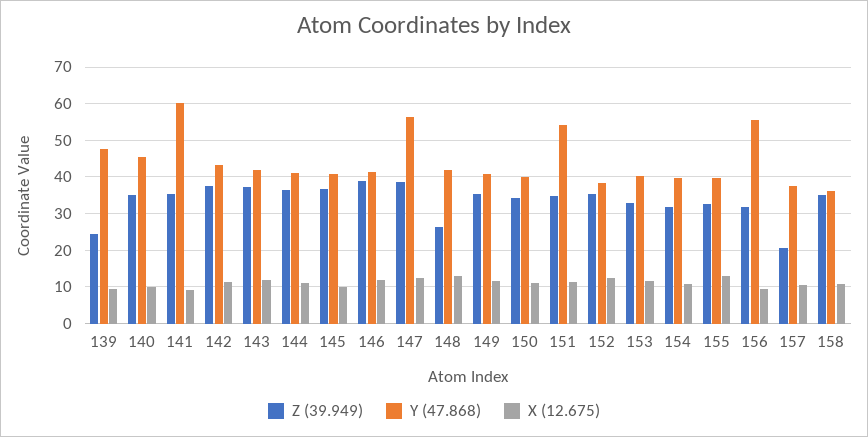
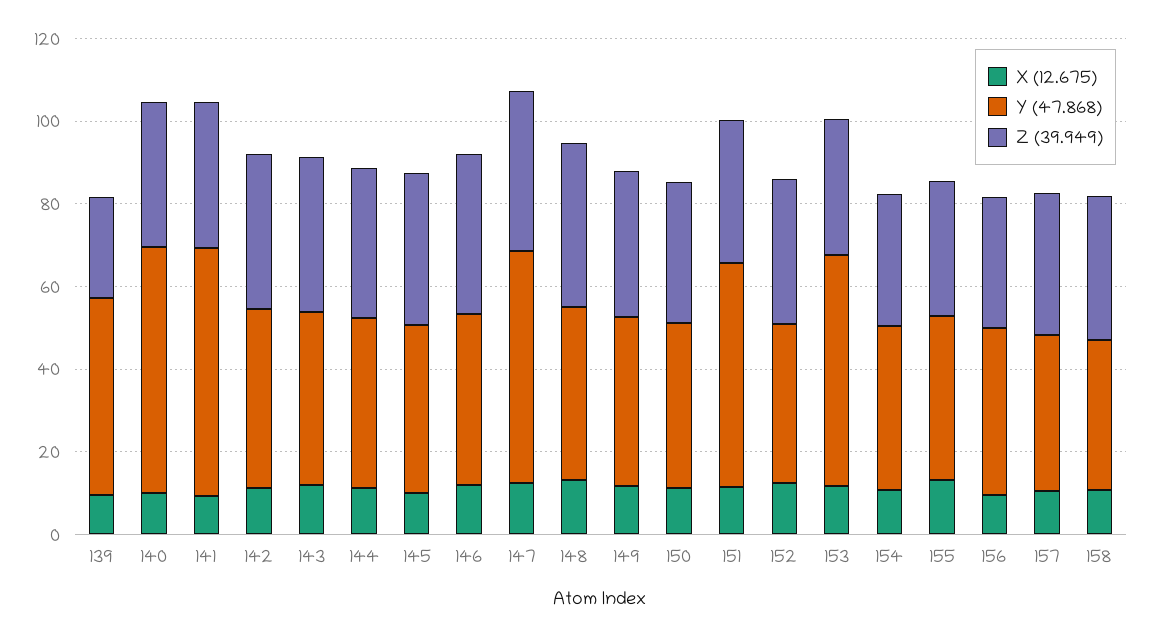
  {
    "Z (39.949)": {
      "139": 24,
      "140": 36,
      "141": 36,
      "142": 38,
      "143": 38,
      "144": 36,
      "145": 36,
      "146": 38,
      "147": 38,
-     "148": 26,
+     "148": 40,
      "149": 36,
      "150": 34,
      "151": 34,
      "152": 36,
      "153": 32,
      "154": 32,
      "155": 32,
      "156": 32,
-     "157": 20,
+     "157": 35,
      "158": 34
    },
    "Y (47.868)": {
      "139": 48,
-     "140": 46,
+     "140": 60,
      "141": 60,
      "142": 44,
      "143": 42,
      "144": 42,
      "145": 40,
      "146": 42,
      "147": 56,
      "148": 42,
      "149": 40,
      "150": 40,
      "151": 54,
      "152": 38,
-     "153": 40,
+     "153": 55,
      "154": 40,
      "155": 40,
-     "156": 56,
+     "156": 40,
      "157": 38,
      "158": 36
    },
    "X (12.675)": {
      "139": 10,
      "140": 10,
      "141": 10,
      "142": 12,
      "143": 12,
      "144": 12,
      "145": 10,
      "146": 12,
      "147": 12,
      "148": 14,
      "149": 12,
      "150": 12,
      "151": 12,
      "152": 12,
      "153": 12,
      "154": 10,
      "155": 14,
      "156": 10,
      "157": 10,
      "158": 10
    }
  }

